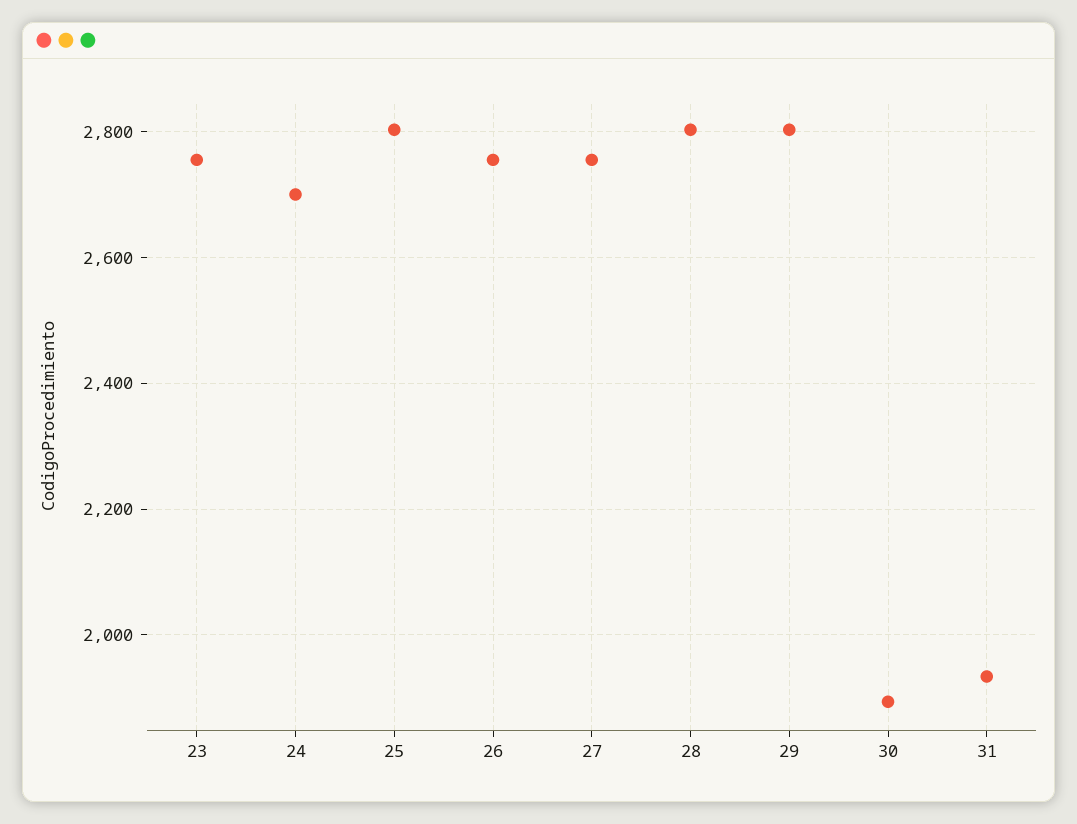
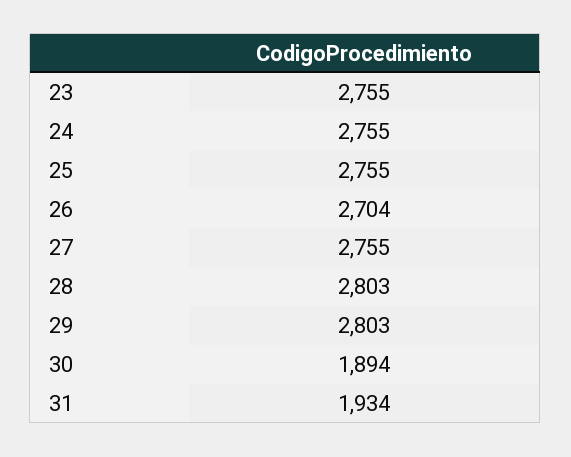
  {
    "23": 2755,
-   "24": 2700,
+   "24": 2755,
-   "25": 2800,
+   "25": 2755,
-   "26": 2760,
+   "26": 2704,
    "27": 2755,
    "28": 2803,
    "29": 2803,
    "30": 1894,
    "31": 1934
  }

